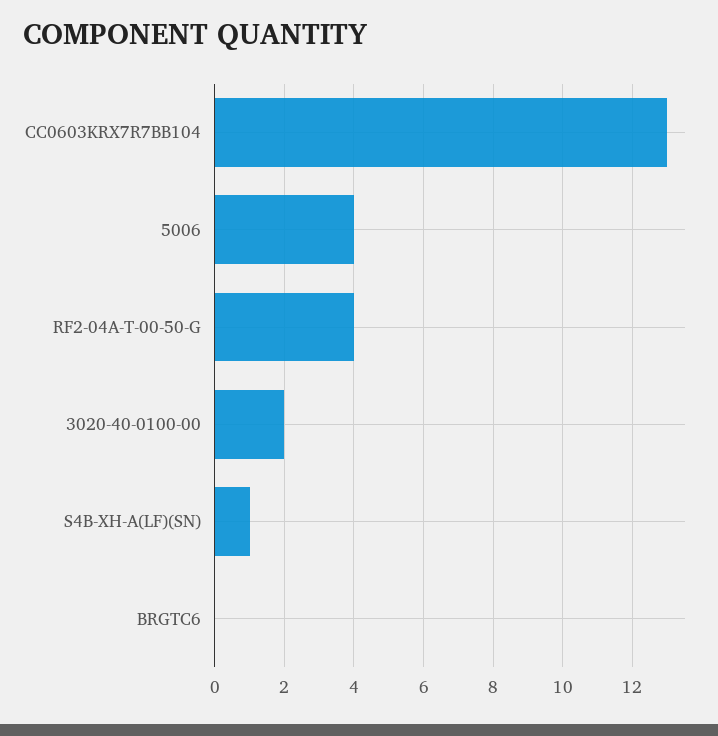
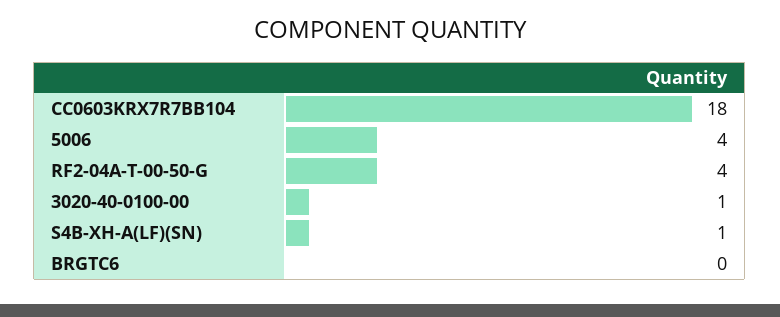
  {
-   "CC0603KRX7R7BB104": 13,
+   "CC0603KRX7R7BB104": 18,
    "5006": 4,
    "RF2-04A-T-00-50-G": 4,
-   "3020-40-0100-00": 2,
+   "3020-40-0100-00": 1,
    "S4B-XH-A(LF)(SN)": 1,
    "BRGTC6": 0
  }

